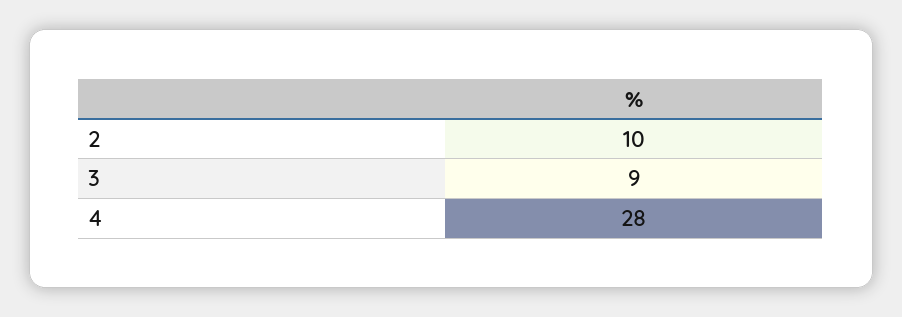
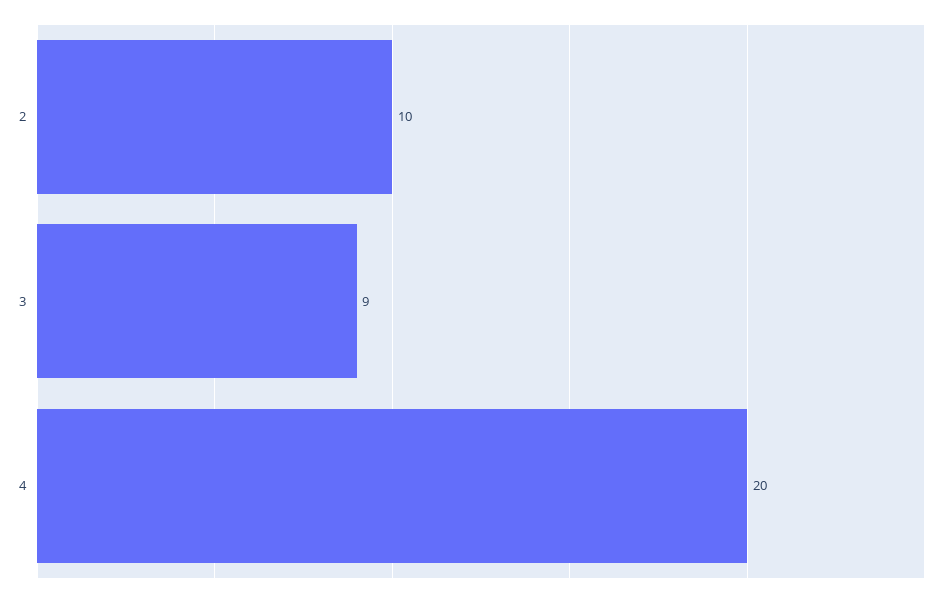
  {
    "2": 10,
    "3": 9,
-   "4": 28
+   "4": 20
  }

